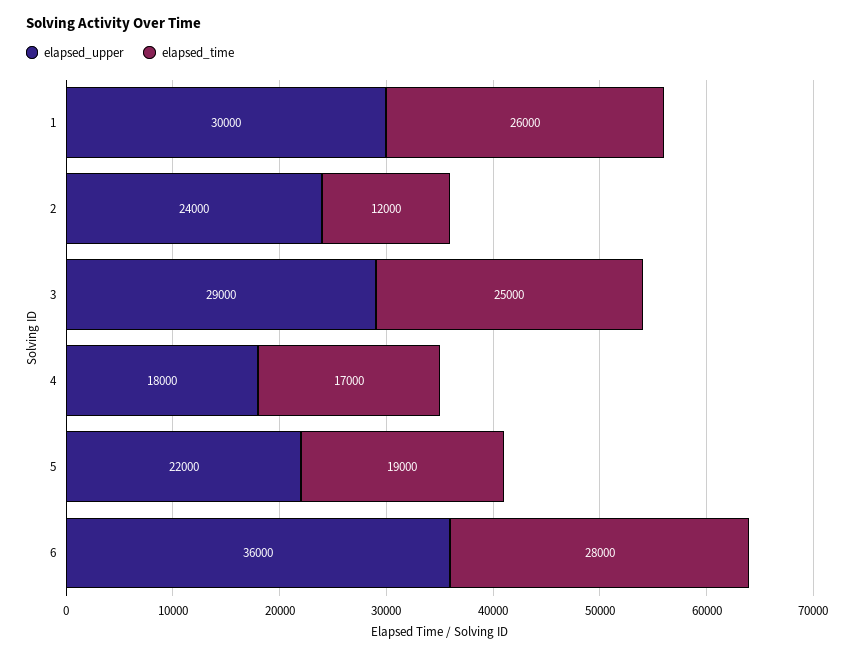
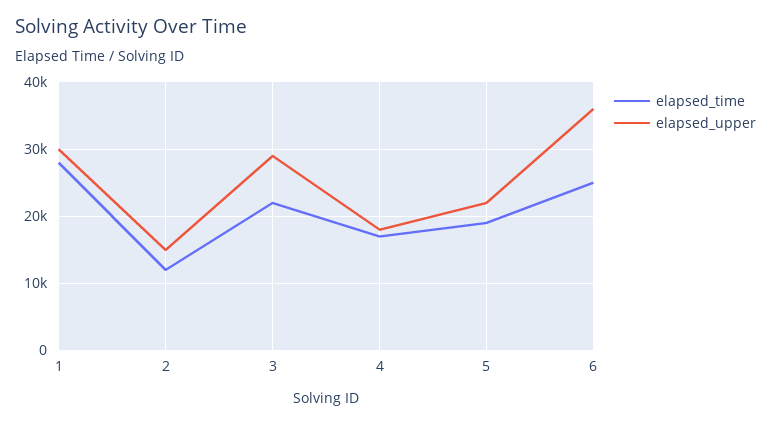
  {
    "elapsed_upper": {
      "1": 30000,
-     "2": 24000,
+     "2": 15000,
      "3": 29000,
      "4": 18000,
      "5": 22000,
      "6": 36000
    },
    "elapsed_time": {
-     "1": 26000,
+     "1": 28000,
      "2": 12000,
-     "3": 25000,
+     "3": 22000,
      "4": 17000,
      "5": 19000,
-     "6": 28000
+     "6": 25000
    }
  }

